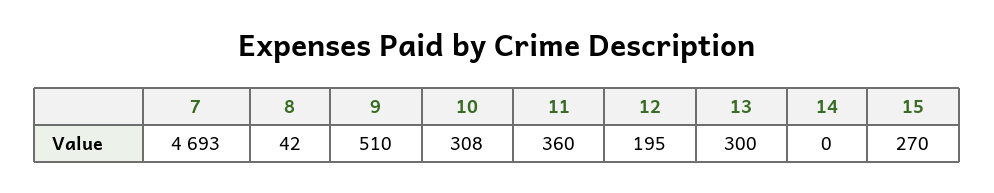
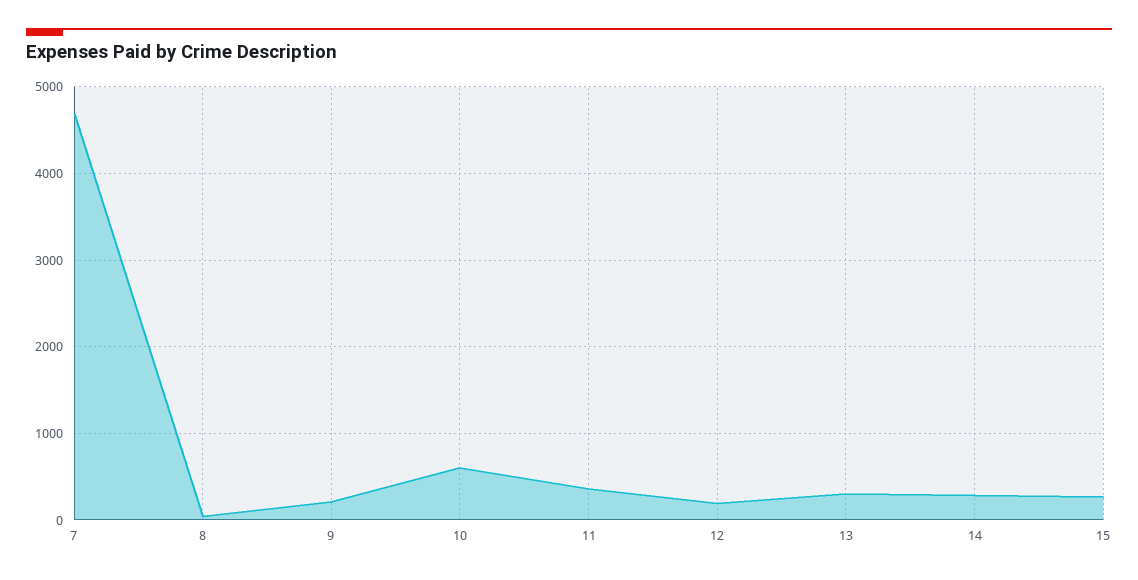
  {
    "7": 4693,
    "8": 42,
-   "9": 510,
+   "9": 200,
-   "10": 308,
+   "10": 600,
    "11": 360,
    "12": 195,
    "13": 300,
-   "14": 0,
+   "14": 300,
    "15": 270
  }

